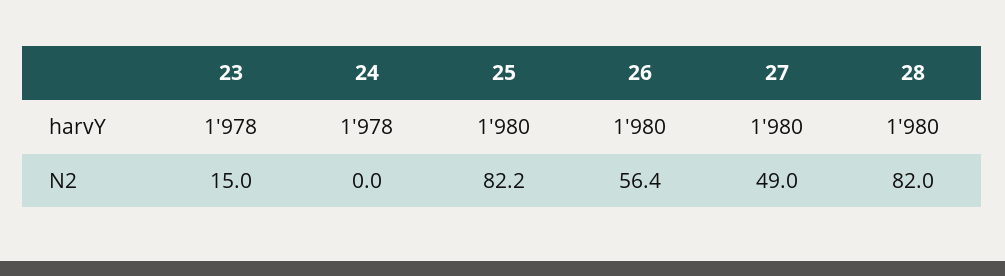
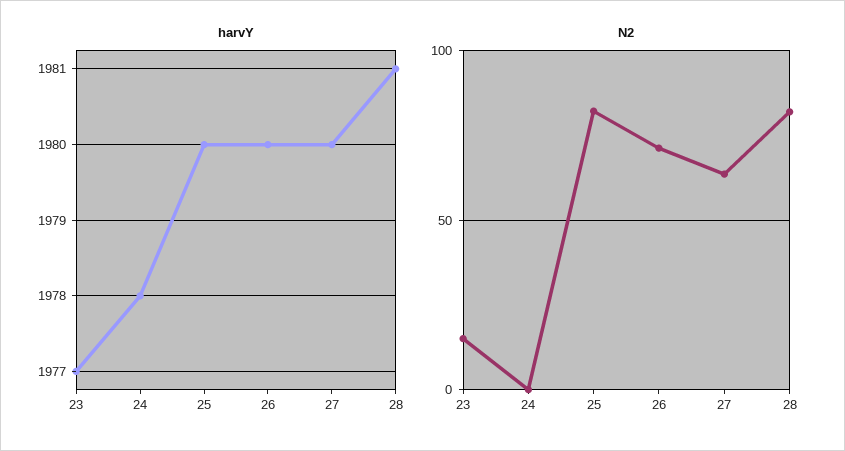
  {
    "harvY": {
-     "23": 1978,
+     "23": 1977,
      "24": 1978,
      "25": 1980,
      "26": 1980,
      "27": 1980,
-     "28": 1980
+     "28": 1981
    },
    "N2": {
      "23": 15,
      "24": 0,
      "25": 82.2,
-     "26": 56.4,
+     "26": 70,
-     "27": 49,
+     "27": 65,
      "28": 82
    }
  }

